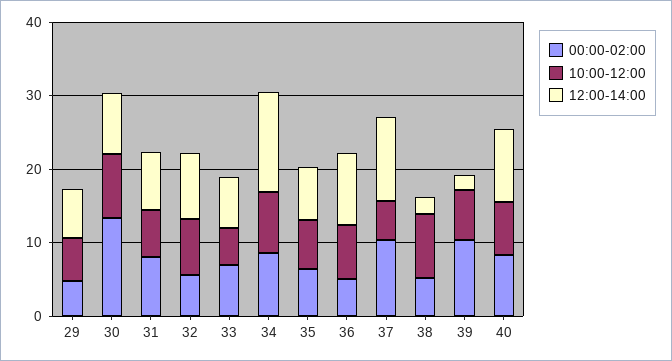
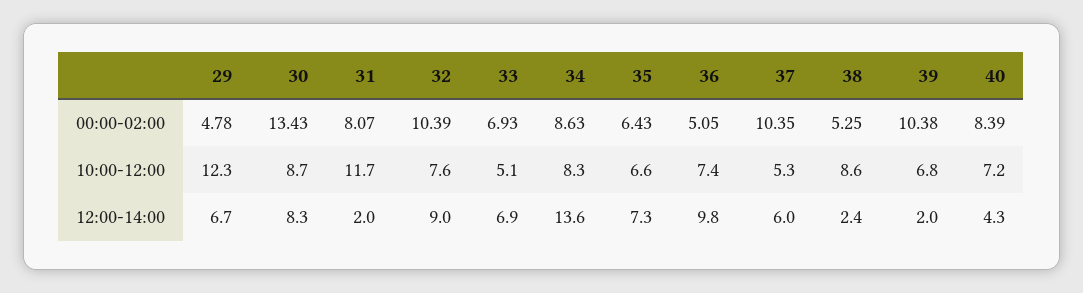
  {
    "00:00-02:00": {
      "29": 4.78,
      "30": 13.43,
      "31": 8.07,
-     "32": 6,
+     "32": 10.39,
      "33": 6.93,
      "34": 8.63,
      "35": 6.43,
      "36": 5.05,
      "37": 10.35,
      "38": 5.25,
      "39": 10.38,
      "40": 8.39
    },
    "10:00-12:00": {
-     "29": 6,
+     "29": 12.3,
      "30": 8.7,
-     "31": 6,
+     "31": 11.7,
      "32": 7.6,
      "33": 5.1,
      "34": 8.3,
      "35": 6.6,
      "36": 7.4,
      "37": 5.3,
      "38": 8.6,
      "39": 6.8,
      "40": 7.2
    },
    "12:00-14:00": {
      "29": 6.7,
      "30": 8.3,
-     "31": 8,
+     "31": 2,
      "32": 9,
      "33": 6.9,
      "34": 13.6,
      "35": 7.3,
      "36": 9.8,
-     "37": 12,
+     "37": 6,
      "38": 2.4,
      "39": 2,
-     "40": 10
+     "40": 4.3
    }
  }

